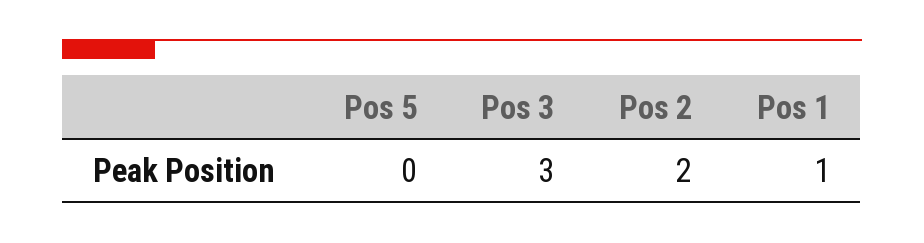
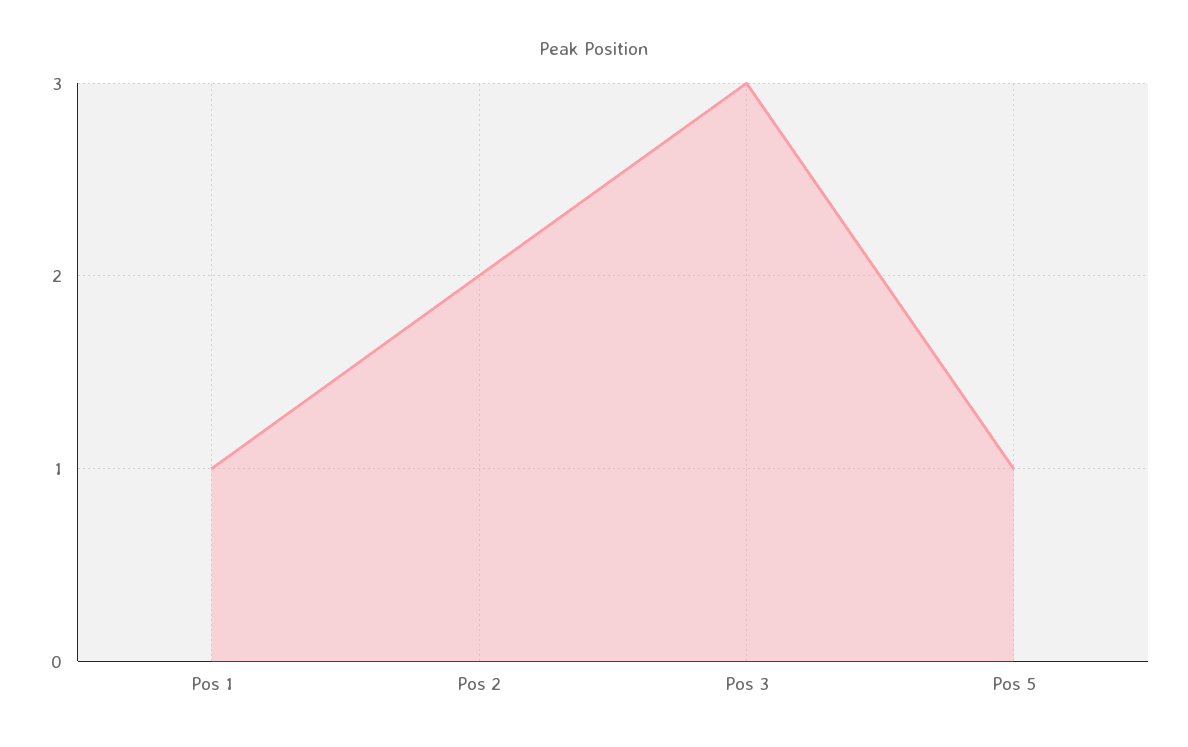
  {
-   "Pos 5": 0,
+   "Pos 5": 1,
    "Pos 3": 3,
    "Pos 2": 2,
    "Pos 1": 1
  }

